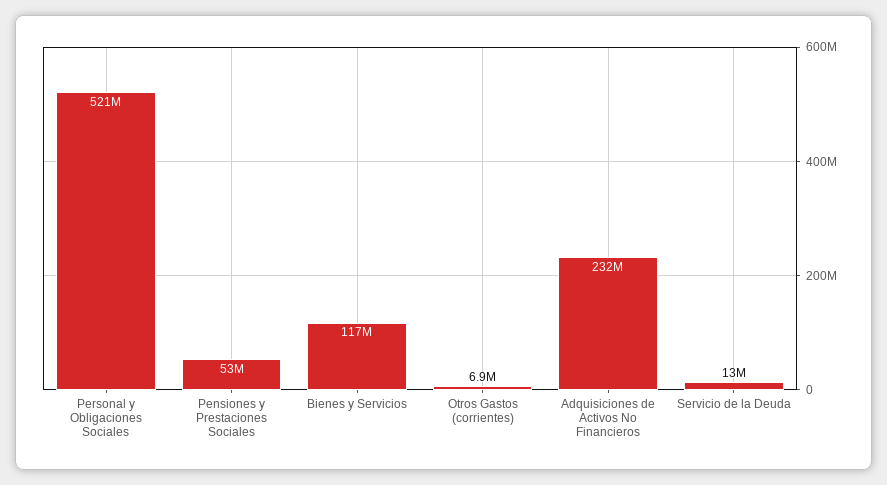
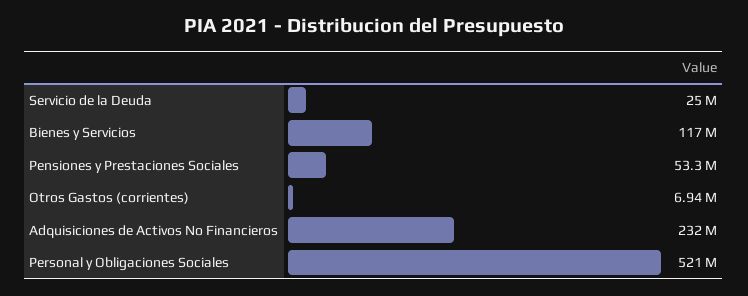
  {
    "Personal y Obligaciones Sociales": 521000000,
    "Pensiones y Prestaciones Sociales": 53300000,
    "Bienes y Servicios": 117000000,
    "Otros Gastos (corrientes)": 6940000,
    "Adquisiciones de Activos No Financieros": 232000000,
-   "Servicio de la Deuda": 13000000
+   "Servicio de la Deuda": 25000000
  }

